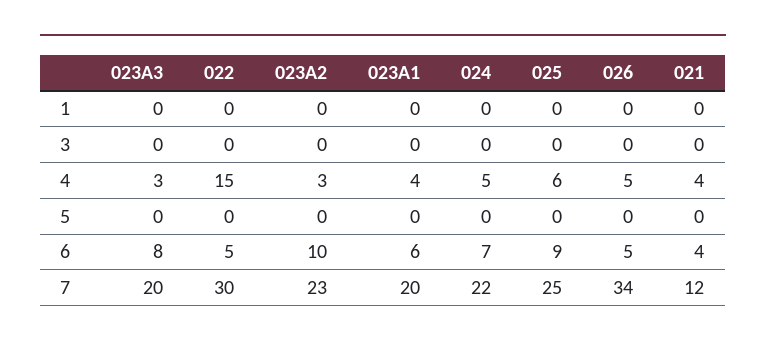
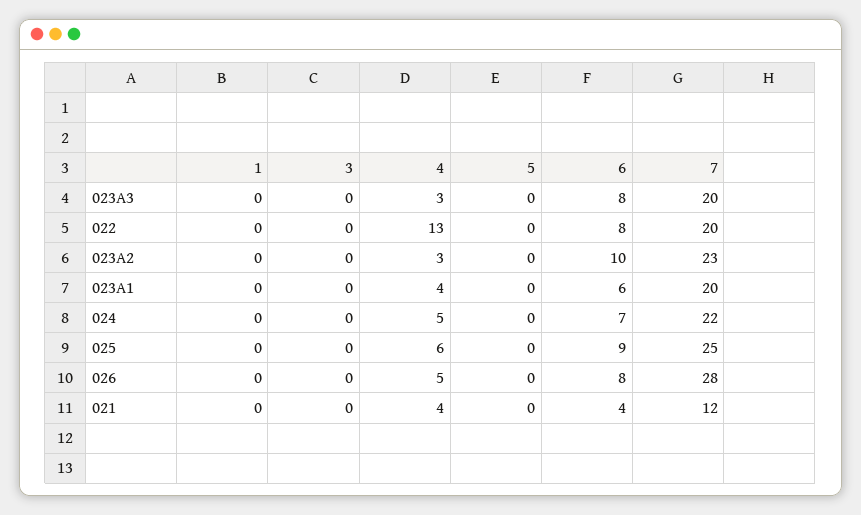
  {
    "023A3": {
      "1": 0,
      "3": 0,
      "4": 3,
      "5": 0,
      "6": 8,
      "7": 20
    },
    "022": {
      "1": 0,
      "3": 0,
-     "4": 15,
+     "4": 13,
      "5": 0,
-     "6": 5,
+     "6": 8,
-     "7": 30
+     "7": 20
    },
    "023A2": {
      "1": 0,
      "3": 0,
      "4": 3,
      "5": 0,
      "6": 10,
      "7": 23
    },
    "023A1": {
      "1": 0,
      "3": 0,
      "4": 4,
      "5": 0,
      "6": 6,
      "7": 20
    },
    "024": {
      "1": 0,
      "3": 0,
      "4": 5,
      "5": 0,
      "6": 7,
      "7": 22
    },
    "025": {
      "1": 0,
      "3": 0,
      "4": 6,
      "5": 0,
      "6": 9,
      "7": 25
    },
    "026": {
      "1": 0,
      "3": 0,
      "4": 5,
      "5": 0,
-     "6": 5,
+     "6": 8,
-     "7": 34
+     "7": 28
    },
    "021": {
      "1": 0,
      "3": 0,
      "4": 4,
      "5": 0,
      "6": 4,
      "7": 12
    }
  }

